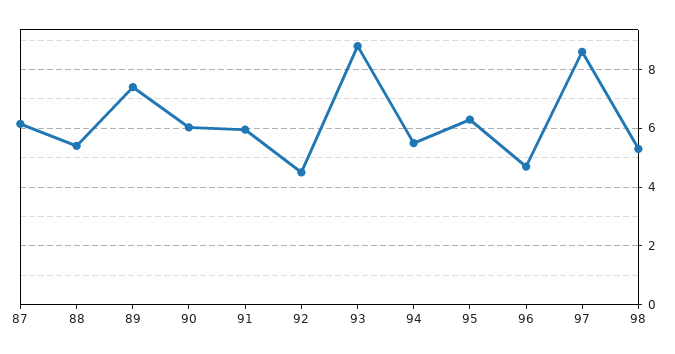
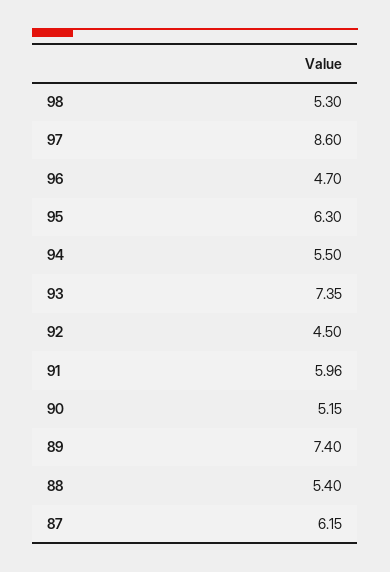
  {
    "87": 6.15,
    "88": 5.4,
    "89": 7.4,
-   "90": 6,
+   "90": 5.15,
    "91": 5.96,
    "92": 4.5,
-   "93": 8.75,
+   "93": 7.35,
    "94": 5.5,
    "95": 6.3,
    "96": 4.7,
    "97": 8.6,
    "98": 5.3
  }

